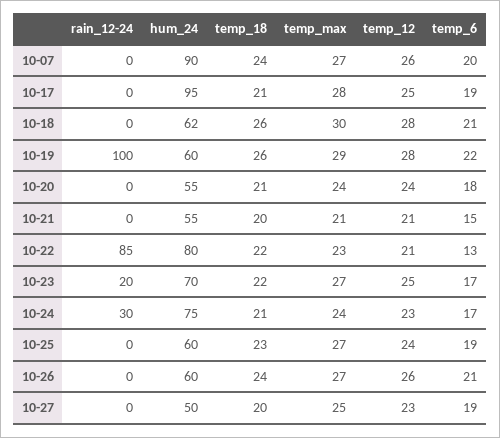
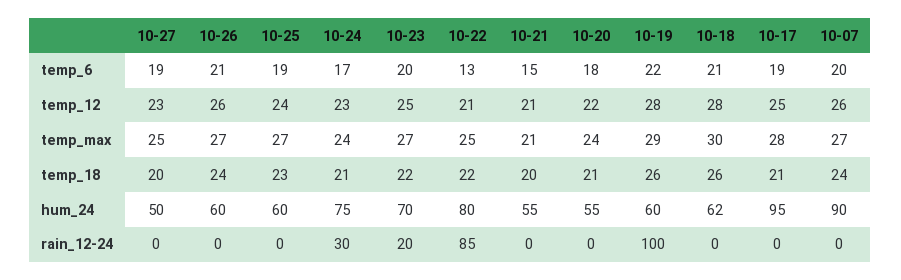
  {
    "rain_12-24": {
      "10-07": 0,
      "10-17": 0,
      "10-18": 0,
      "10-19": 100,
      "10-20": 0,
      "10-21": 0,
      "10-22": 85,
      "10-23": 20,
      "10-24": 30,
      "10-25": 0,
      "10-26": 0,
      "10-27": 0
    },
    "hum_24": {
      "10-07": 90,
      "10-17": 95,
      "10-18": 62,
      "10-19": 60,
      "10-20": 55,
      "10-21": 55,
      "10-22": 80,
      "10-23": 70,
      "10-24": 75,
      "10-25": 60,
      "10-26": 60,
      "10-27": 50
    },
    "temp_18": {
      "10-07": 24,
      "10-17": 21,
      "10-18": 26,
      "10-19": 26,
      "10-20": 21,
      "10-21": 20,
      "10-22": 22,
      "10-23": 22,
      "10-24": 21,
      "10-25": 23,
      "10-26": 24,
      "10-27": 20
    },
    "temp_max": {
      "10-07": 27,
      "10-17": 28,
      "10-18": 30,
      "10-19": 29,
      "10-20": 24,
      "10-21": 21,
-     "10-22": 23,
+     "10-22": 25,
      "10-23": 27,
      "10-24": 24,
      "10-25": 27,
      "10-26": 27,
      "10-27": 25
    },
    "temp_12": {
      "10-07": 26,
      "10-17": 25,
      "10-18": 28,
      "10-19": 28,
-     "10-20": 24,
+     "10-20": 22,
      "10-21": 21,
      "10-22": 21,
      "10-23": 25,
      "10-24": 23,
      "10-25": 24,
      "10-26": 26,
      "10-27": 23
    },
    "temp_6": {
      "10-07": 20,
      "10-17": 19,
      "10-18": 21,
      "10-19": 22,
      "10-20": 18,
      "10-21": 15,
      "10-22": 13,
-     "10-23": 17,
+     "10-23": 20,
      "10-24": 17,
      "10-25": 19,
      "10-26": 21,
      "10-27": 19
    }
  }

